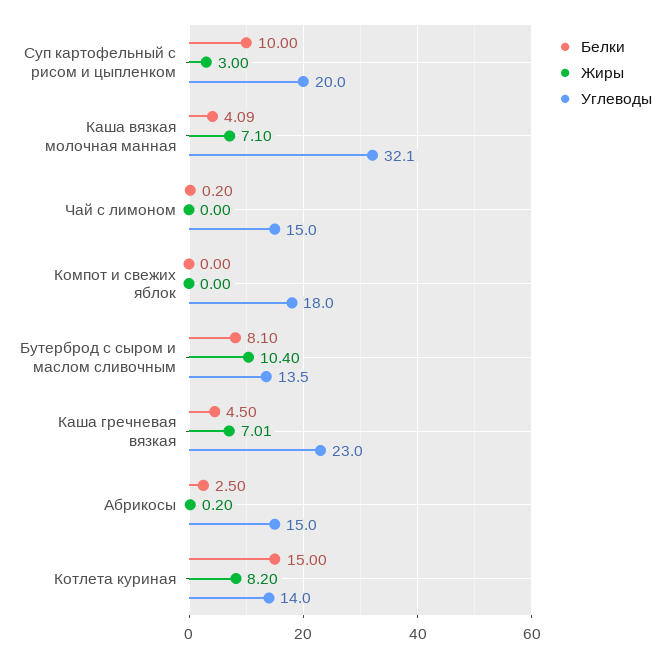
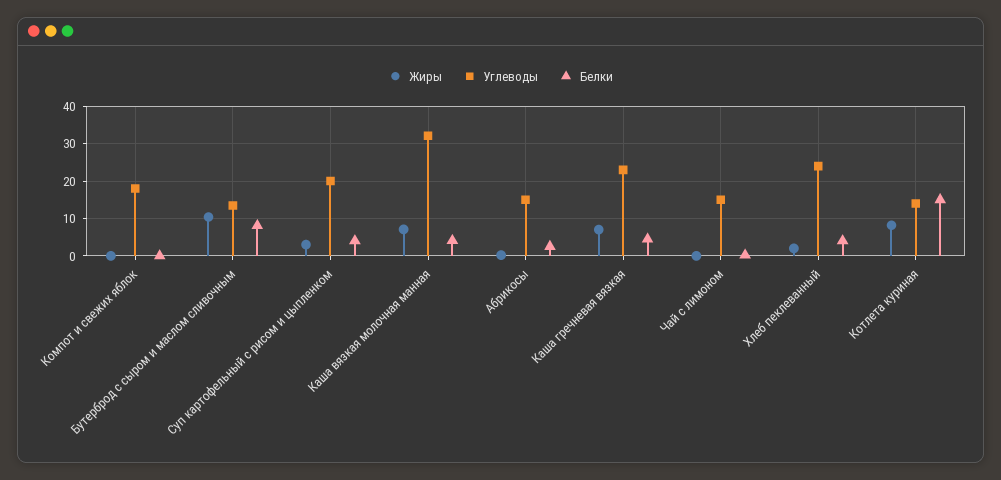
  {
    "Белки": {
-     "Суп картофельный с рисом и цыпленком": 10,
+     "Суп картофельный с рисом и цыпленком": 4,
      "Каша вязкая молочная манная": 4.09,
      "Чай с лимоном": 0.2,
      "Компот и свежих яблок": 0,
      "Бутерброд с сыром и маслом сливочным": 8.1,
      "Каша гречневая вязкая": 4.5,
      "Абрикосы": 2.5,
-     "Котлета куриная": 15
+     "Котлета куриная": 15,
+     "Хлеб пеклеванный": 4
    },
    "Жиры": {
      "Суп картофельный с рисом и цыпленком": 3,
      "Каша вязкая молочная манная": 7.1,
      "Чай с лимоном": 0,
      "Компот и свежих яблок": 0,
      "Бутерброд с сыром и маслом сливочным": 10.4,
      "Каша гречневая вязкая": 7.01,
      "Абрикосы": 0.2,
-     "Котлета куриная": 8.2
+     "Котлета куриная": 8.2,
+     "Хлеб пеклеванный": 2
    },
    "Углеводы": {
      "Суп картофельный с рисом и цыпленком": 20,
      "Каша вязкая молочная манная": 32.1,
      "Чай с лимоном": 15,
      "Компот и свежих яблок": 18,
      "Бутерброд с сыром и маслом сливочным": 13.5,
      "Каша гречневая вязкая": 23,
      "Абрикосы": 15,
-     "Котлета куриная": 14
+     "Котлета куриная": 14,
+     "Хлеб пеклеванный": 24
    }
  }

